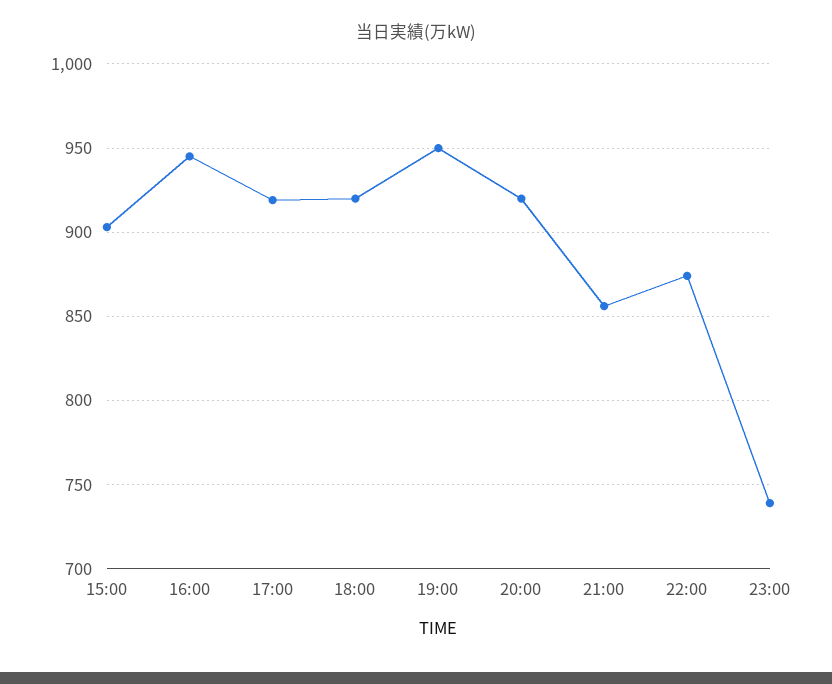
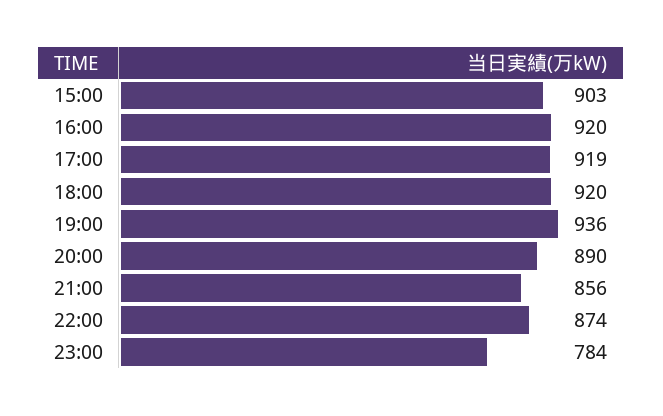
  {
    "15:00": 903,
-   "16:00": 945,
+   "16:00": 920,
    "17:00": 919,
    "18:00": 920,
-   "19:00": 950,
+   "19:00": 936,
-   "20:00": 920,
+   "20:00": 890,
    "21:00": 856,
    "22:00": 874,
-   "23:00": 740
+   "23:00": 784
  }

